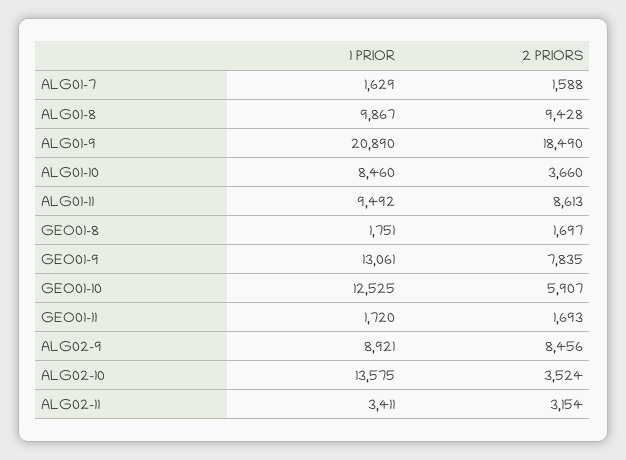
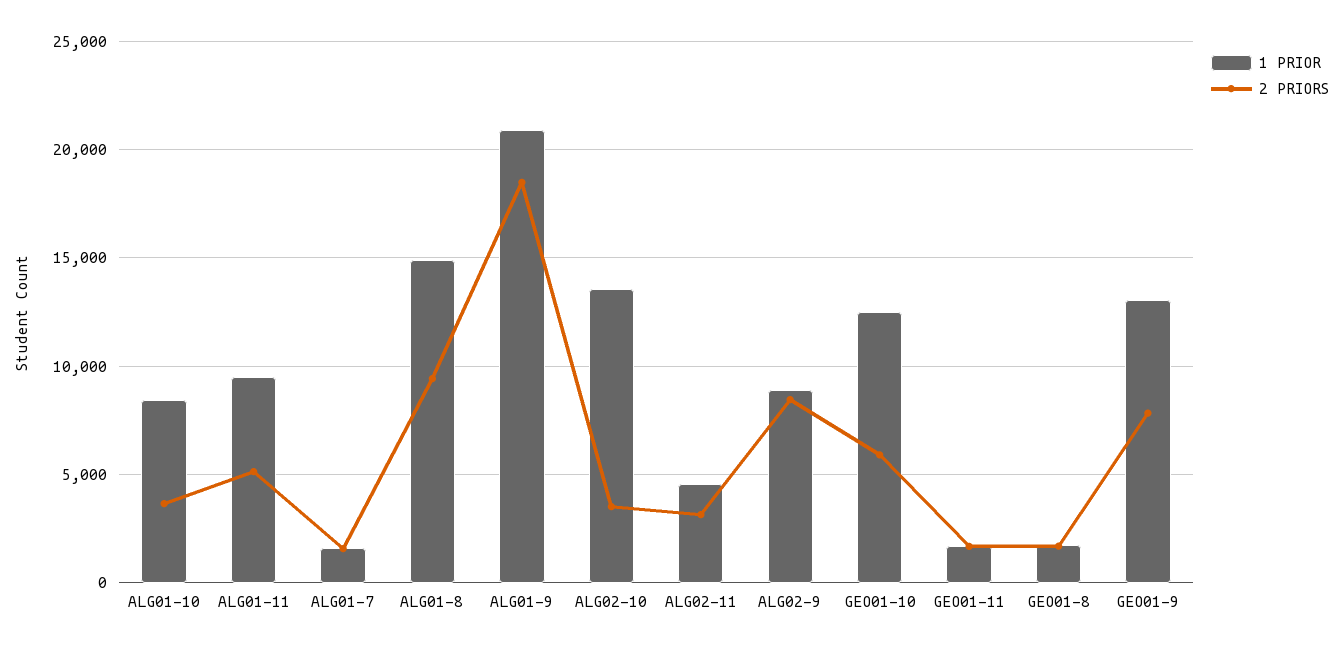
  {
    "1 PRIOR": {
      "ALG01-7": 1629,
-     "ALG01-8": 9867,
+     "ALG01-8": 15000,
      "ALG01-9": 20890,
      "ALG01-10": 8460,
      "ALG01-11": 9492,
      "GEO01-8": 1751,
      "GEO01-9": 13061,
      "GEO01-10": 12525,
      "GEO01-11": 1720,
      "ALG02-9": 8921,
      "ALG02-10": 13575,
-     "ALG02-11": 3411
+     "ALG02-11": 4500
    },
    "2 PRIORS": {
      "ALG01-7": 1588,
      "ALG01-8": 9428,
      "ALG01-9": 18490,
      "ALG01-10": 3660,
-     "ALG01-11": 8613,
+     "ALG01-11": 5000,
      "GEO01-8": 1697,
      "GEO01-9": 7835,
      "GEO01-10": 5907,
      "GEO01-11": 1693,
      "ALG02-9": 8456,
      "ALG02-10": 3524,
      "ALG02-11": 3154
    }
  }

